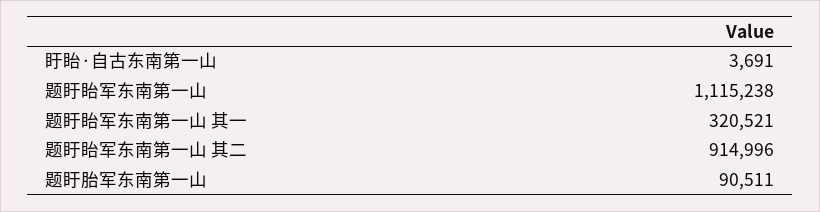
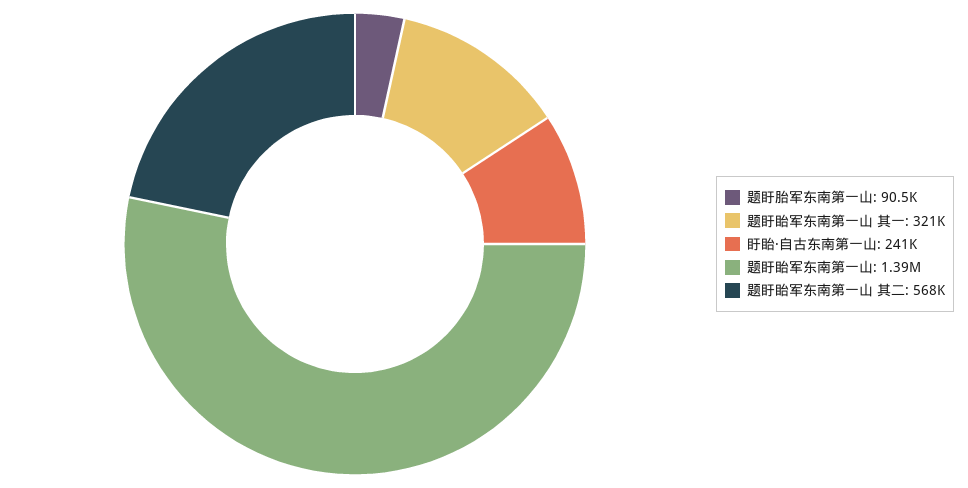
  {
-   "盱眙·自古东南第一山": 3691,
+   "盱眙·自古东南第一山": 241000,
-   "题盱眙军东南第一山": 1115238,
+   "题盱眙军东南第一山": 1390000,
    "题盱眙军东南第一山 其一": 320521,
-   "题盱眙军东南第一山 其二": 914996,
+   "题盱眙军东南第一山 其二": 568000,
    "题盱胎军东南第一山": 90511
  }

